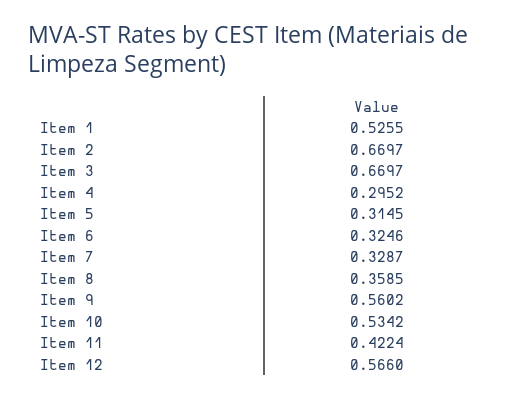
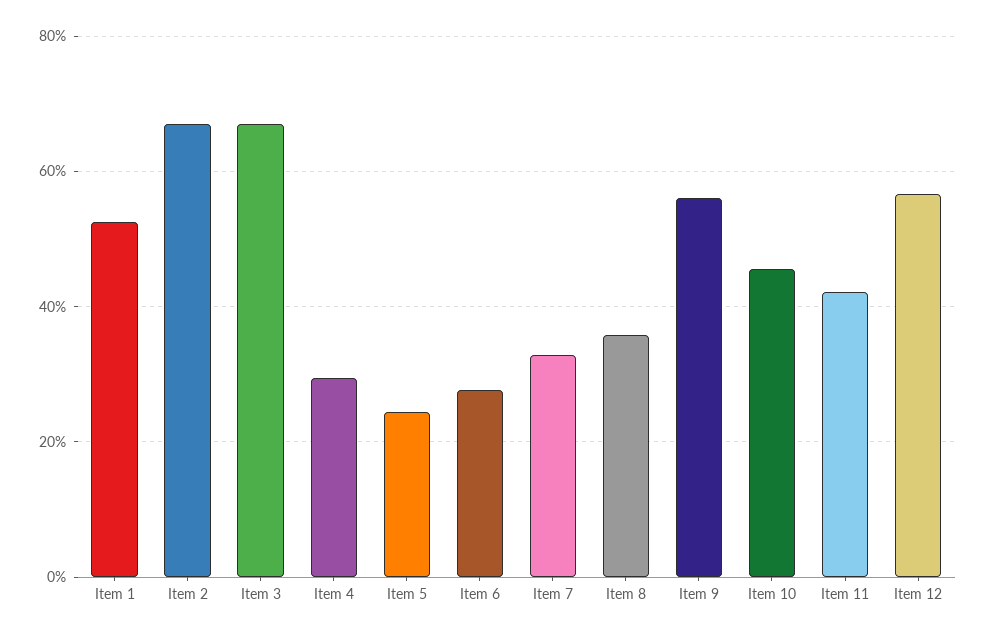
  {
    "Item 1": 0.5255,
    "Item 2": 0.6697,
    "Item 3": 0.6697,
    "Item 4": 0.2952,
-   "Item 5": 0.3145,
+   "Item 5": 0.24,
-   "Item 6": 0.3246,
+   "Item 6": 0.28,
    "Item 7": 0.3287,
    "Item 8": 0.3585,
    "Item 9": 0.5602,
-   "Item 10": 0.5342,
+   "Item 10": 0.46,
    "Item 11": 0.4224,
    "Item 12": 0.566
  }

